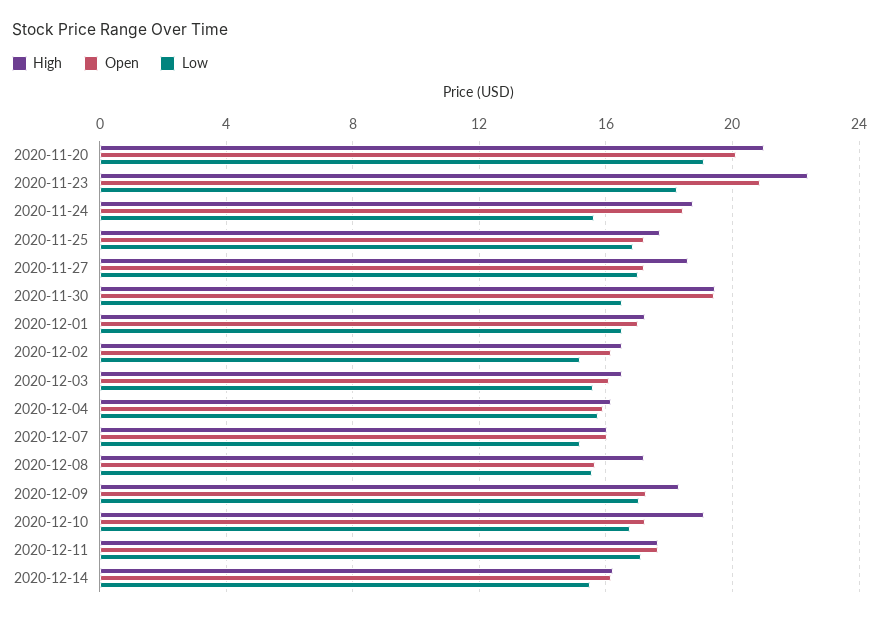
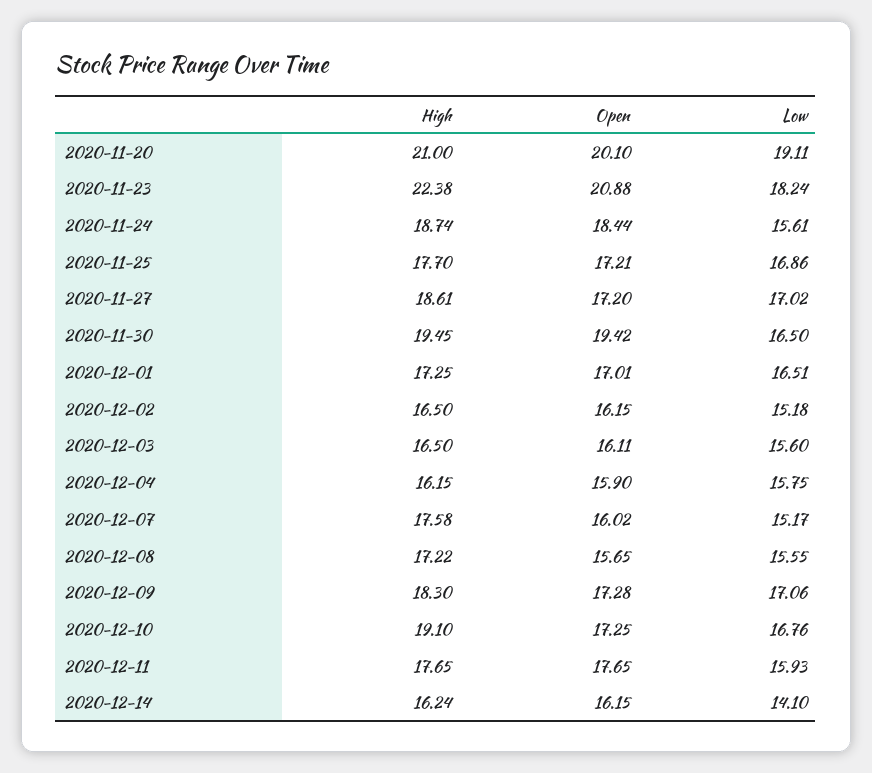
  {
    "High": {
      "2020-11-20": 21,
      "2020-11-23": 22.38,
      "2020-11-24": 18.74,
      "2020-11-25": 17.7,
      "2020-11-27": 18.61,
      "2020-11-30": 19.45,
      "2020-12-01": 17.25,
      "2020-12-02": 16.5,
      "2020-12-03": 16.5,
      "2020-12-04": 16.15,
-     "2020-12-07": 16,
+     "2020-12-07": 17.58,
      "2020-12-08": 17.22,
      "2020-12-09": 18.3,
      "2020-12-10": 19.1,
      "2020-12-11": 17.65,
      "2020-12-14": 16.24
    },
    "Open": {
      "2020-11-20": 20.1,
      "2020-11-23": 20.88,
      "2020-11-24": 18.44,
      "2020-11-25": 17.21,
      "2020-11-27": 17.2,
      "2020-11-30": 19.42,
      "2020-12-01": 17.01,
      "2020-12-02": 16.15,
      "2020-12-03": 16.11,
      "2020-12-04": 15.9,
      "2020-12-07": 16.02,
      "2020-12-08": 15.65,
      "2020-12-09": 17.28,
      "2020-12-10": 17.25,
      "2020-12-11": 17.65,
      "2020-12-14": 16.15
    },
    "Low": {
      "2020-11-20": 19.11,
      "2020-11-23": 18.24,
      "2020-11-24": 15.61,
      "2020-11-25": 16.86,
      "2020-11-27": 17.02,
      "2020-11-30": 16.5,
      "2020-12-01": 16.51,
      "2020-12-02": 15.18,
      "2020-12-03": 15.6,
      "2020-12-04": 15.75,
      "2020-12-07": 15.17,
      "2020-12-08": 15.55,
      "2020-12-09": 17.06,
      "2020-12-10": 16.76,
-     "2020-12-11": 17,
+     "2020-12-11": 15.93,
-     "2020-12-14": 15.5
+     "2020-12-14": 14.1
    }
  }

